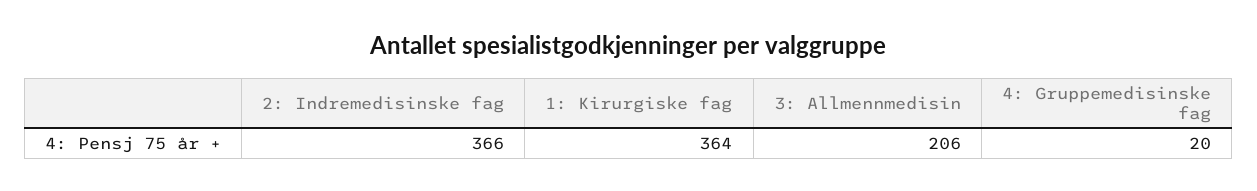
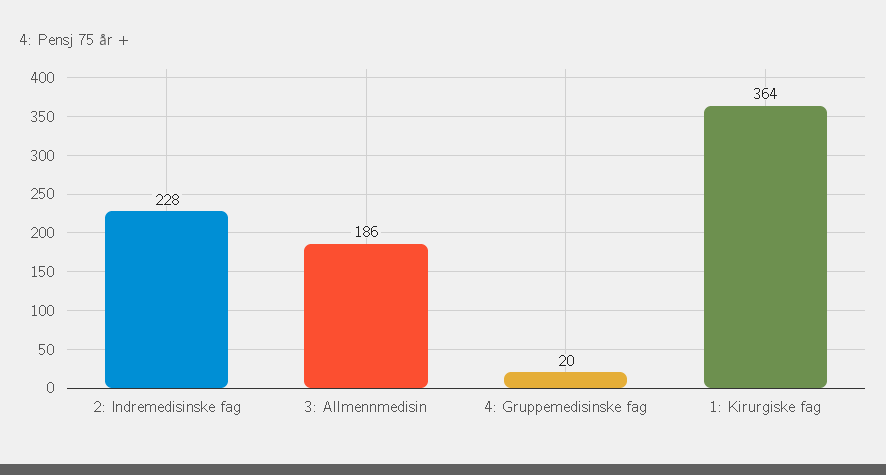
  {
-   "2: Indremedisinske fag": 366,
+   "2: Indremedisinske fag": 228,
    "1: Kirurgiske fag": 364,
-   "3: Allmennmedisin": 206,
+   "3: Allmennmedisin": 186,
    "4: Gruppemedisinske fag": 20
  }

